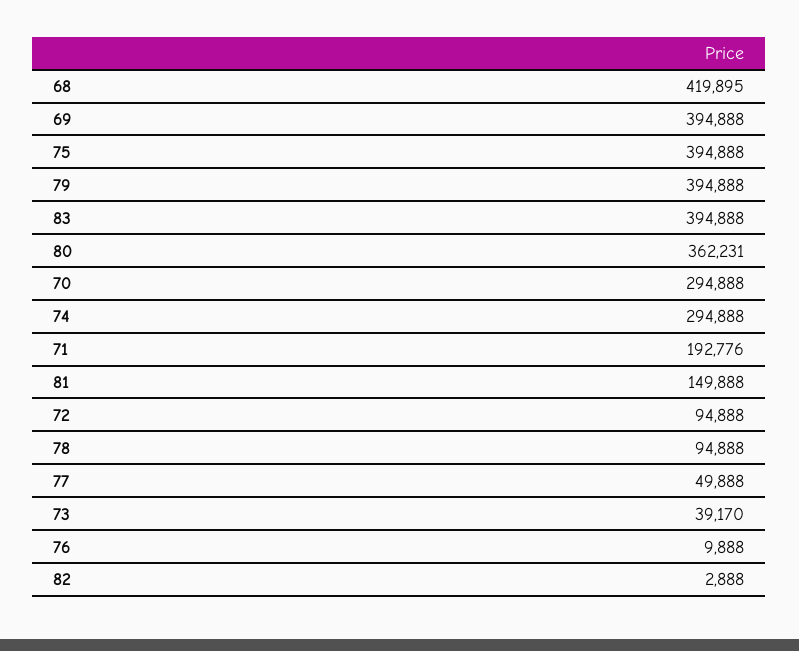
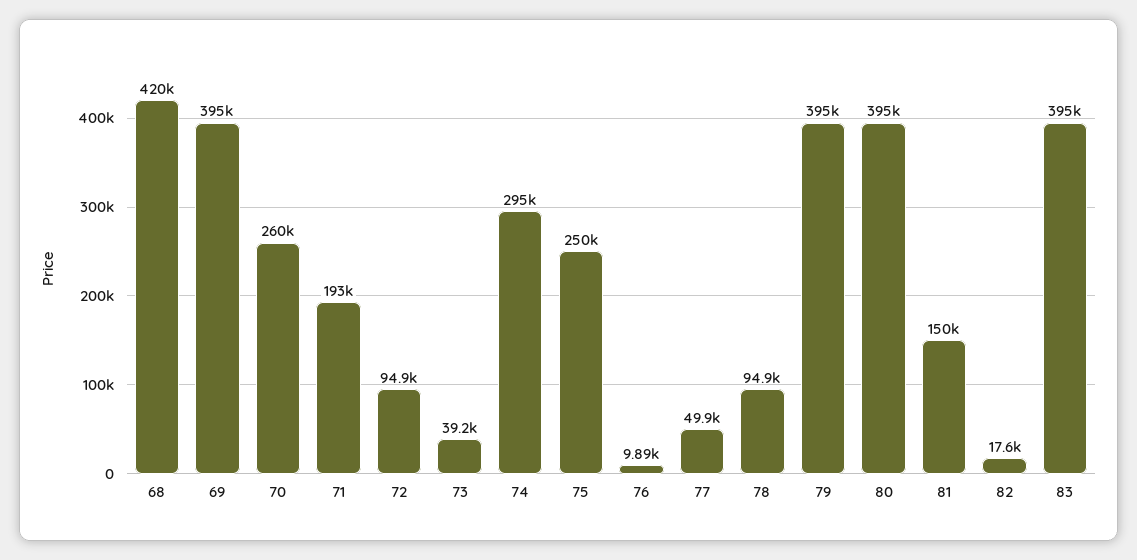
  {
    "68": 419895,
    "69": 394888,
-   "75": 394888,
+   "75": 250000,
    "79": 394888,
    "83": 394888,
-   "80": 362231,
+   "80": 395000,
-   "70": 294888,
+   "70": 260000,
    "74": 294888,
    "71": 192776,
    "81": 149888,
    "72": 94888,
    "78": 94888,
    "77": 49888,
    "73": 39170,
    "76": 9888,
-   "82": 2888
+   "82": 17600
  }

